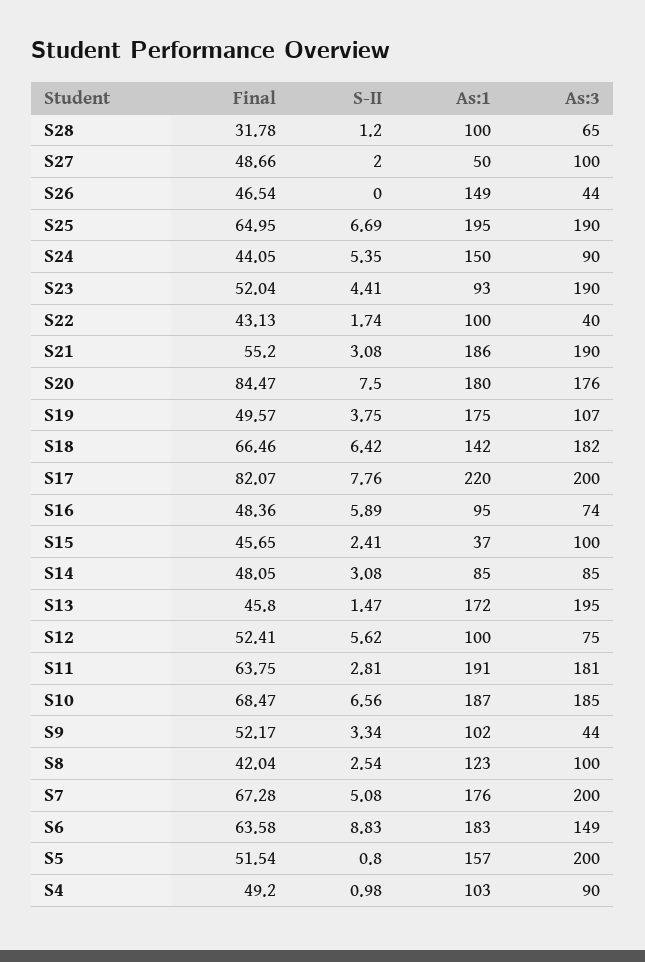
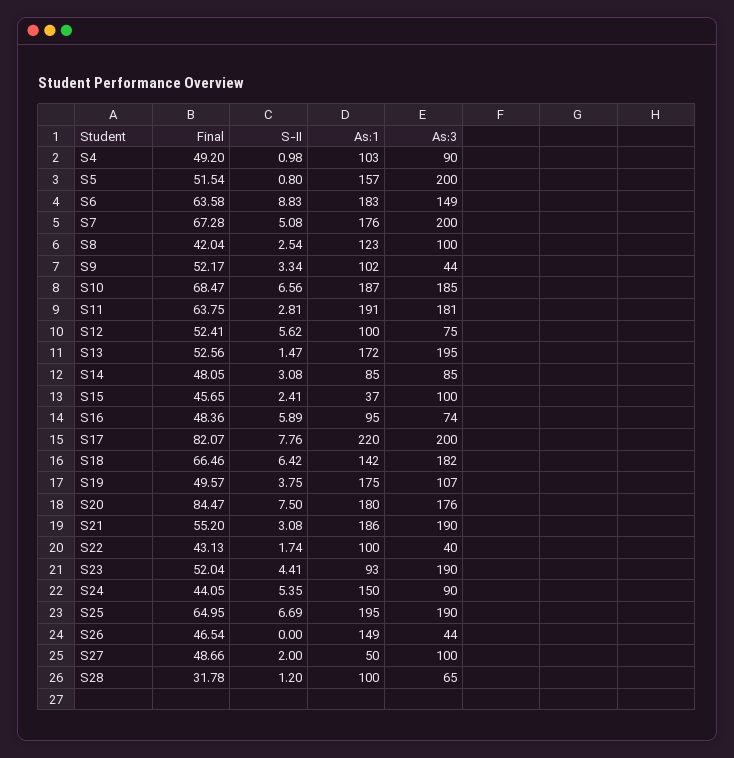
  {
    "Final": {
      "S28": 31.78,
      "S27": 48.66,
      "S26": 46.54,
      "S25": 64.95,
      "S24": 44.05,
      "S23": 52.04,
      "S22": 43.13,
      "S21": 55.2,
      "S20": 84.47,
      "S19": 49.57,
      "S18": 66.46,
      "S17": 82.07,
      "S16": 48.36,
      "S15": 45.65,
      "S14": 48.05,
-     "S13": 45.8,
+     "S13": 52.56,
      "S12": 52.41,
      "S11": 63.75,
      "S10": 68.47,
      "S9": 52.17,
      "S8": 42.04,
      "S7": 67.28,
      "S6": 63.58,
      "S5": 51.54,
      "S4": 49.2
    },
    "S-II": {
      "S28": 1.2,
      "S27": 2,
      "S26": 0,
      "S25": 6.69,
      "S24": 5.35,
      "S23": 4.41,
      "S22": 1.74,
      "S21": 3.08,
      "S20": 7.5,
      "S19": 3.75,
      "S18": 6.42,
      "S17": 7.76,
      "S16": 5.89,
      "S15": 2.41,
      "S14": 3.08,
      "S13": 1.47,
      "S12": 5.62,
      "S11": 2.81,
      "S10": 6.56,
      "S9": 3.34,
      "S8": 2.54,
      "S7": 5.08,
      "S6": 8.83,
      "S5": 0.8,
      "S4": 0.98
    },
    "As:1": {
      "S28": 100,
      "S27": 50,
      "S26": 149,
      "S25": 195,
      "S24": 150,
      "S23": 93,
      "S22": 100,
      "S21": 186,
      "S20": 180,
      "S19": 175,
      "S18": 142,
      "S17": 220,
      "S16": 95,
      "S15": 37,
      "S14": 85,
      "S13": 172,
      "S12": 100,
      "S11": 191,
      "S10": 187,
      "S9": 102,
      "S8": 123,
      "S7": 176,
      "S6": 183,
      "S5": 157,
      "S4": 103
    },
    "As:3": {
      "S28": 65,
      "S27": 100,
      "S26": 44,
      "S25": 190,
      "S24": 90,
      "S23": 190,
      "S22": 40,
      "S21": 190,
      "S20": 176,
      "S19": 107,
      "S18": 182,
      "S17": 200,
      "S16": 74,
      "S15": 100,
      "S14": 85,
      "S13": 195,
      "S12": 75,
      "S11": 181,
      "S10": 185,
      "S9": 44,
      "S8": 100,
      "S7": 200,
      "S6": 149,
      "S5": 200,
      "S4": 90
    }
  }

